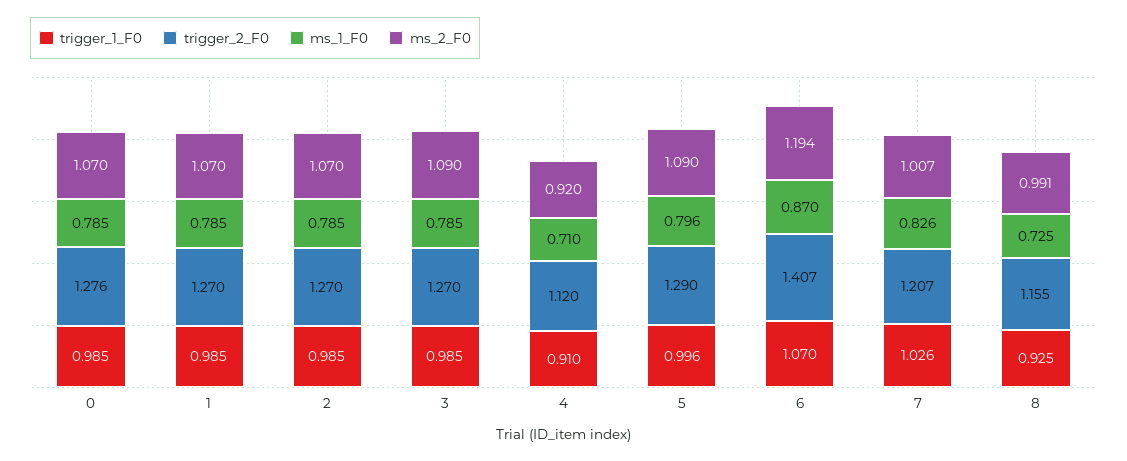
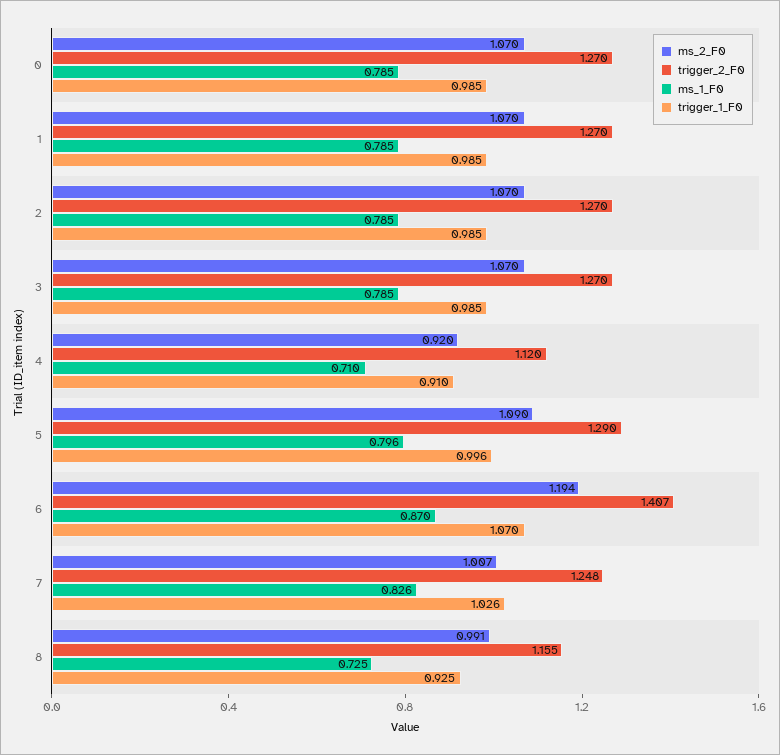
  {
    "trigger_1_F0": {
      "0": 0.985,
      "1": 0.985,
      "2": 0.985,
      "3": 0.985,
      "4": 0.91,
      "5": 0.996,
      "6": 1.07,
      "7": 1.026,
      "8": 0.925
    },
    "trigger_2_F0": {
-     "0": 1.276,
+     "0": 1.27,
      "1": 1.27,
      "2": 1.27,
      "3": 1.27,
      "4": 1.12,
      "5": 1.29,
      "6": 1.407,
-     "7": 1.207,
+     "7": 1.248,
      "8": 1.155
    },
    "ms_1_F0": {
      "0": 0.785,
      "1": 0.785,
      "2": 0.785,
      "3": 0.785,
      "4": 0.71,
      "5": 0.796,
      "6": 0.87,
      "7": 0.826,
      "8": 0.725
    },
    "ms_2_F0": {
      "0": 1.07,
      "1": 1.07,
      "2": 1.07,
-     "3": 1.09,
+     "3": 1.07,
      "4": 0.92,
      "5": 1.09,
      "6": 1.194,
      "7": 1.007,
      "8": 0.991
    }
  }

